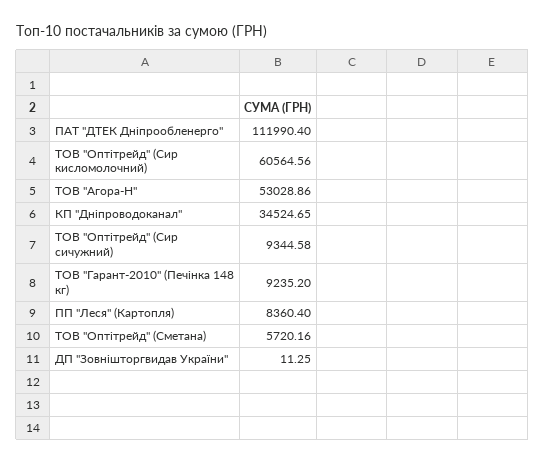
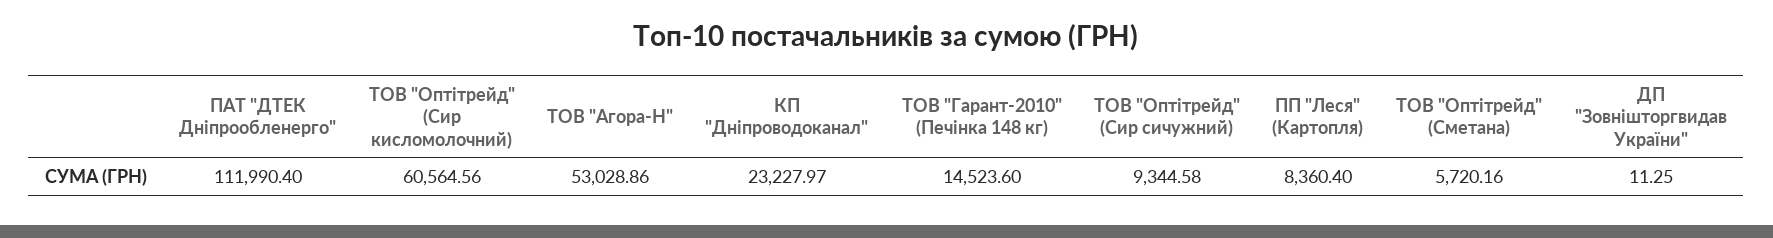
  {
    "ПАТ \"ДТЕК Дніпрообленерго\"": 111990.4,
    "ТОВ \"Оптітрейд\" (Сир кисломолочний)": 60564.56,
    "ТОВ \"Агора-Н\"": 53028.86,
-   "КП \"Дніпроводоканал\"": 34524.65,
+   "КП \"Дніпроводоканал\"": 23227.97,
    "ТОВ \"Оптітрейд\" (Сир сичужний)": 9344.58,
-   "ТОВ \"Гарант-2010\" (Печінка 148 кг)": 9235.2,
+   "ТОВ \"Гарант-2010\" (Печінка 148 кг)": 14523.6,
    "ПП \"Леся\" (Картопля)": 8360.4,
    "ТОВ \"Оптітрейд\" (Сметана)": 5720.16,
    "ДП \"Зовнішторгвидав України\"": 11.25
  }

